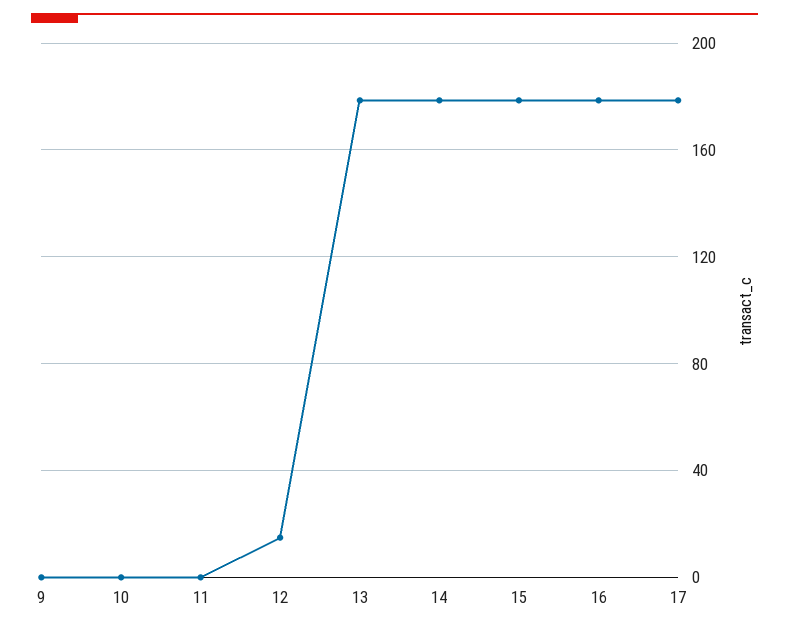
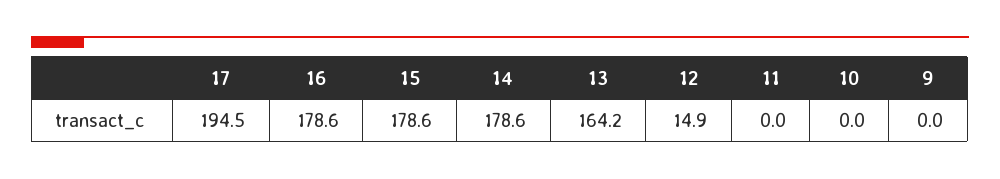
  {
    "9": 0,
    "10": 0,
    "11": 0,
    "12": 14.9,
-   "13": 180,
+   "13": 164.2,
    "14": 178.6,
    "15": 178.6,
    "16": 178.6,
-   "17": 180
+   "17": 194.5
  }

